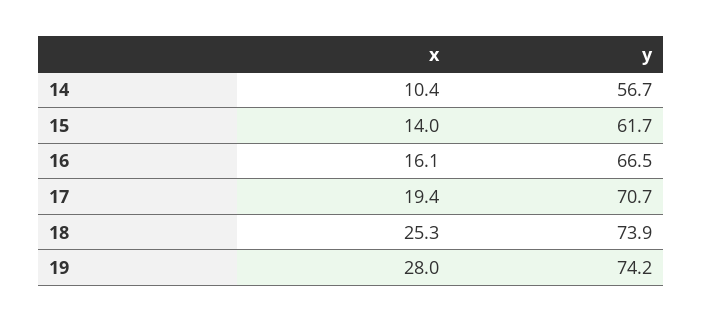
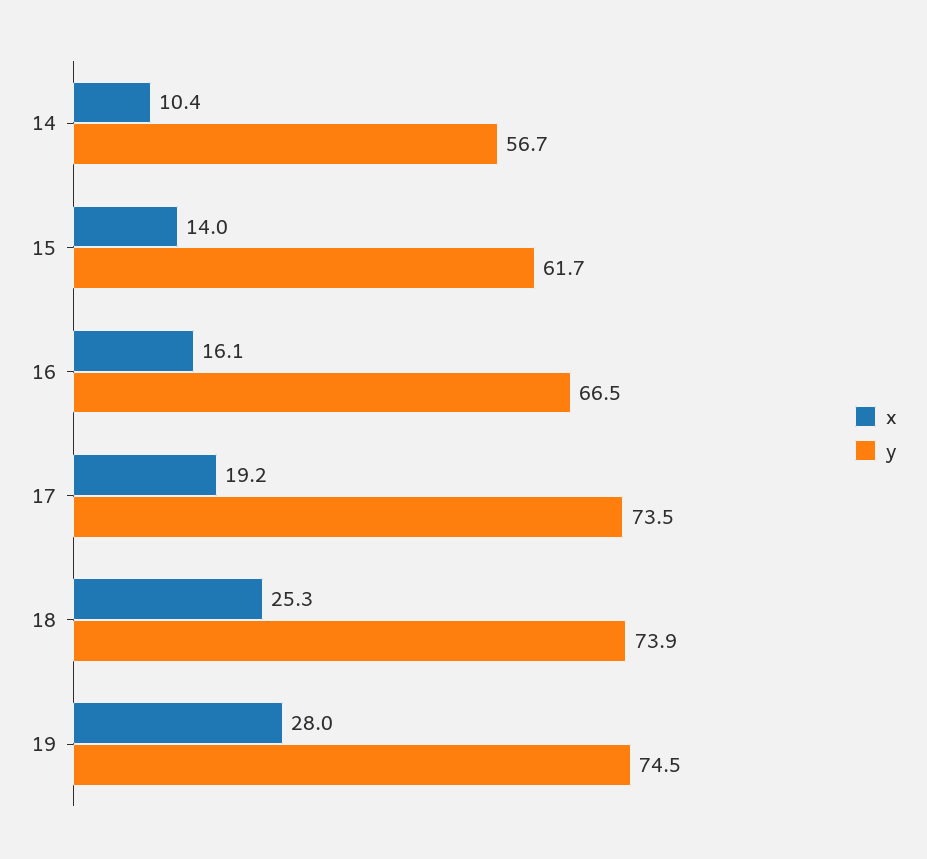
  {
    "x": {
      "14": 10.4,
      "15": 14,
      "16": 16.1,
-     "17": 19.4,
+     "17": 19.2,
      "18": 25.3,
      "19": 28
    },
    "y": {
      "14": 56.7,
      "15": 61.7,
      "16": 66.5,
-     "17": 70.7,
+     "17": 73.5,
      "18": 73.9,
-     "19": 74.2
+     "19": 74.5
    }
  }

